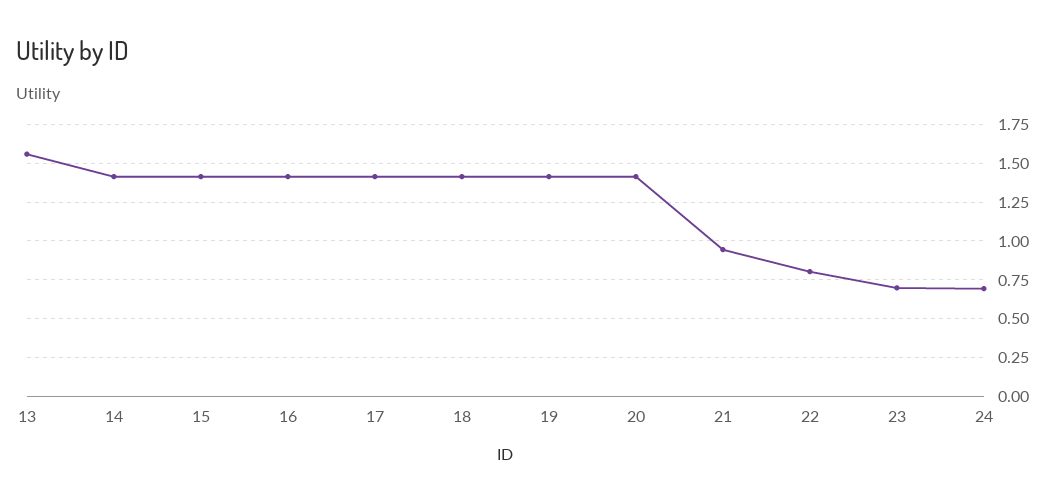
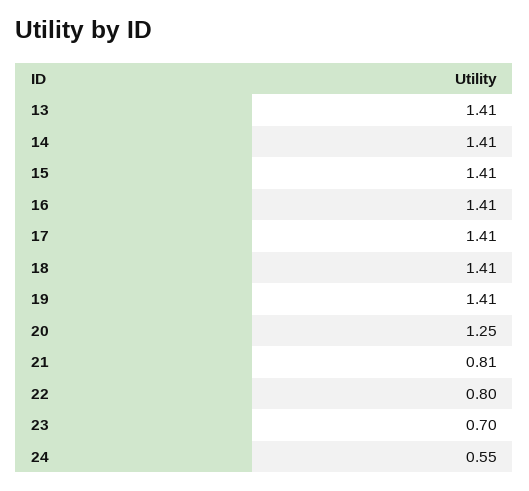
  {
-   "13": 1.55,
+   "13": 1.41,
    "14": 1.41,
    "15": 1.41,
    "16": 1.41,
    "17": 1.41,
    "18": 1.41,
    "19": 1.41,
-   "20": 1.4,
+   "20": 1.25,
-   "21": 0.95,
+   "21": 0.81,
    "22": 0.8,
    "23": 0.7,
-   "24": 0.7
+   "24": 0.55
  }

